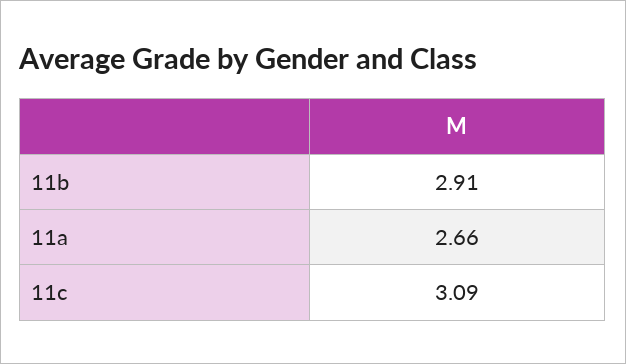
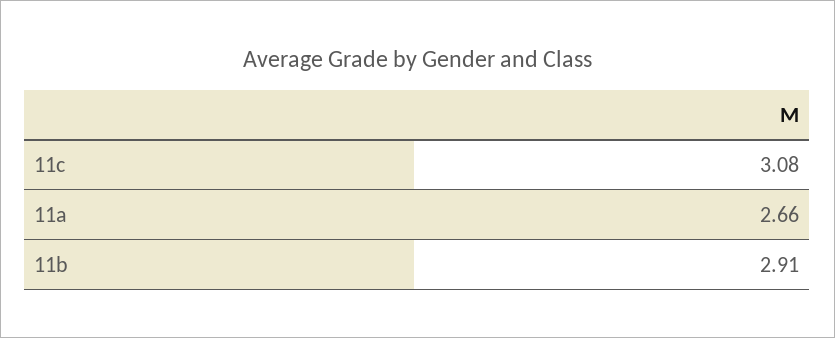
  {
    "11b": 2.91,
    "11a": 2.66,
-   "11c": 3.09
+   "11c": 3.08
  }

